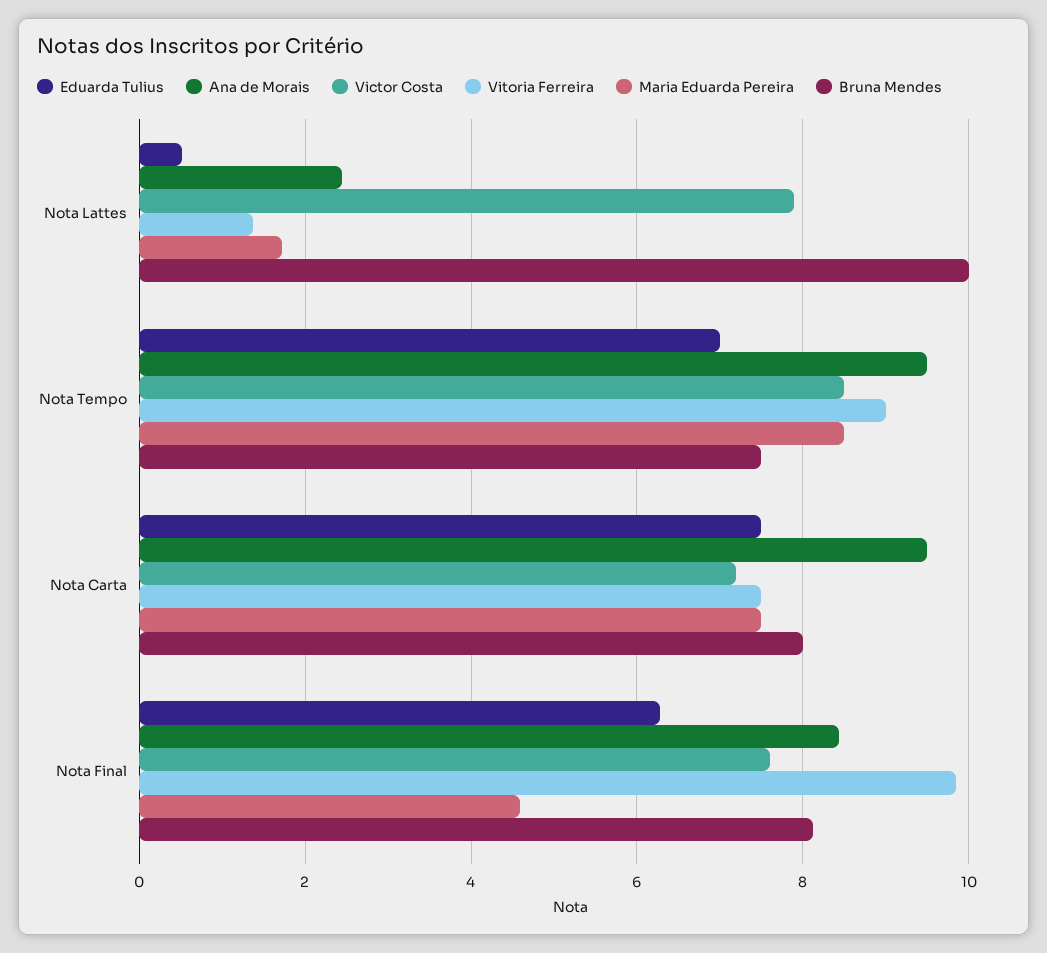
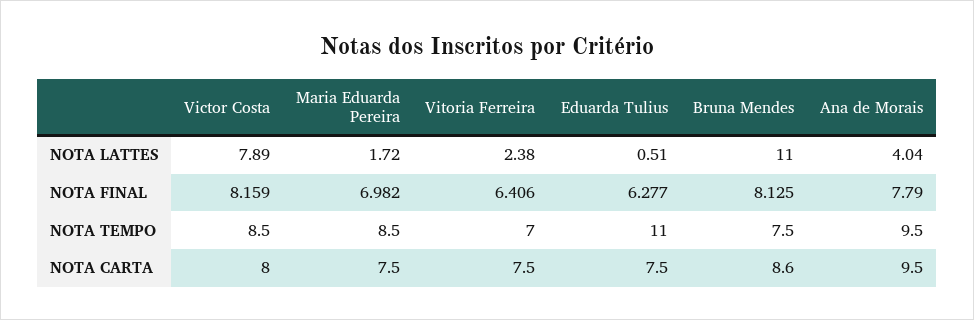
  {
    "Eduarda Tulius": {
      "Nota Lattes": 0.51,
-     "Nota Tempo": 7,
+     "Nota Tempo": 11,
      "Nota Carta": 7.5,
      "Nota Final": 6.277
    },
    "Ana de Morais": {
-     "Nota Lattes": 2.4,
+     "Nota Lattes": 4.04,
      "Nota Tempo": 9.5,
      "Nota Carta": 9.5,
-     "Nota Final": 8.4
+     "Nota Final": 7.79
    },
    "Victor Costa": {
      "Nota Lattes": 7.89,
      "Nota Tempo": 8.5,
-     "Nota Carta": 7.2,
+     "Nota Carta": 8,
-     "Nota Final": 7.6
+     "Nota Final": 8.159
    },
    "Vitoria Ferreira": {
-     "Nota Lattes": 1.4,
+     "Nota Lattes": 2.38,
-     "Nota Tempo": 9,
+     "Nota Tempo": 7,
      "Nota Carta": 7.5,
-     "Nota Final": 9.8
+     "Nota Final": 6.406
    },
    "Maria Eduarda Pereira": {
      "Nota Lattes": 1.72,
      "Nota Tempo": 8.5,
      "Nota Carta": 7.5,
-     "Nota Final": 4.6
+     "Nota Final": 6.982
    },
    "Bruna Mendes": {
-     "Nota Lattes": 10,
+     "Nota Lattes": 11,
      "Nota Tempo": 7.5,
-     "Nota Carta": 8,
+     "Nota Carta": 8.6,
      "Nota Final": 8.125
    }
  }

